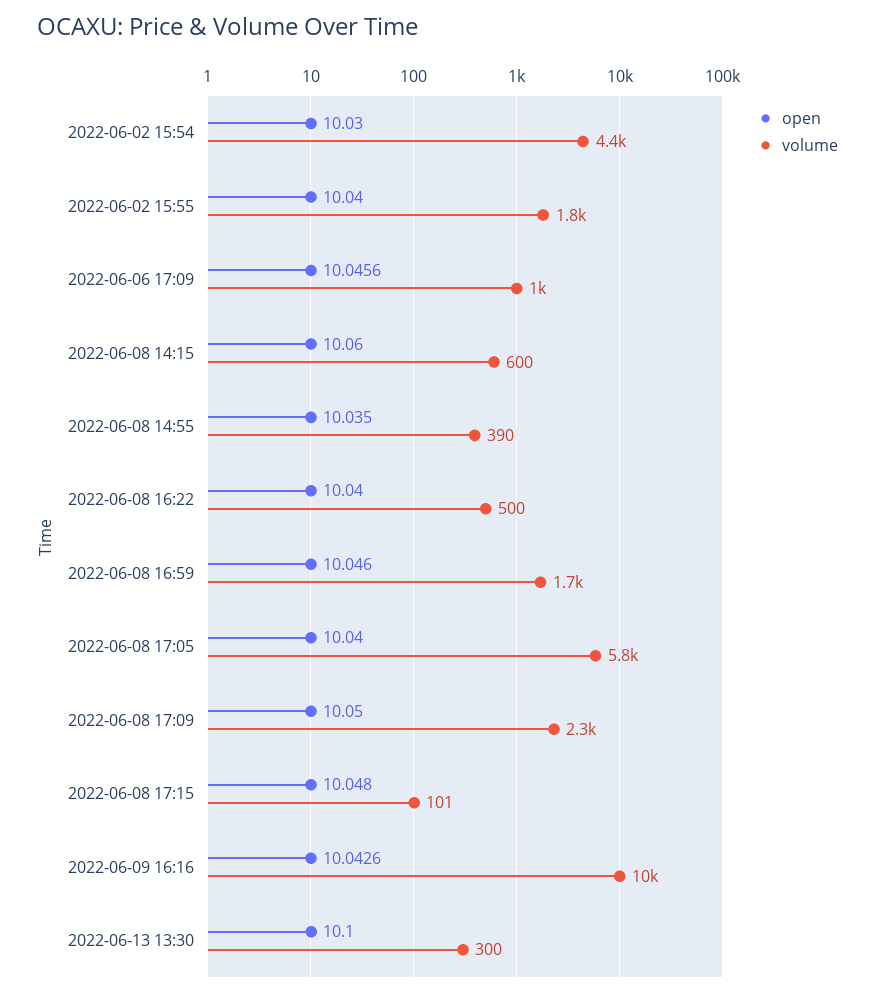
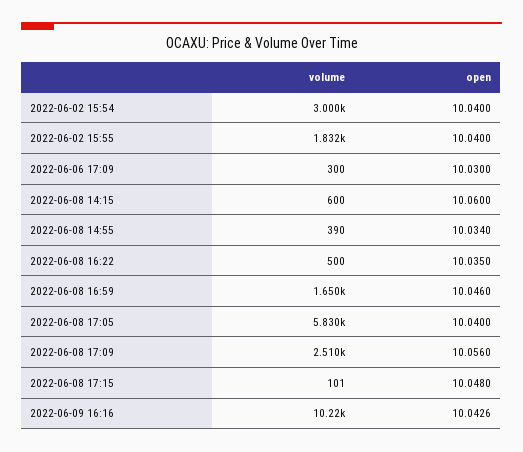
  {
    "open": {
-     "2022-06-02 15:54": 10.03,
+     "2022-06-02 15:54": 10.04,
      "2022-06-02 15:55": 10.04,
-     "2022-06-06 17:09": 10.0456,
+     "2022-06-06 17:09": 10.03,
      "2022-06-08 14:15": 10.06,
-     "2022-06-08 14:55": 10.035,
+     "2022-06-08 14:55": 10.034,
-     "2022-06-08 16:22": 10.04,
+     "2022-06-08 16:22": 10.035,
      "2022-06-08 16:59": 10.046,
      "2022-06-08 17:05": 10.04,
-     "2022-06-08 17:09": 10.05,
+     "2022-06-08 17:09": 10.056,
      "2022-06-08 17:15": 10.048,
-     "2022-06-09 16:16": 10.0426,
+     "2022-06-09 16:16": 10.0426
-     "2022-06-13 13:30": 10.1
    },
    "volume": {
-     "2022-06-02 15:54": 4400,
+     "2022-06-02 15:54": 3000,
      "2022-06-02 15:55": 1832,
-     "2022-06-06 17:09": 1000,
+     "2022-06-06 17:09": 300,
      "2022-06-08 14:15": 600,
      "2022-06-08 14:55": 390,
      "2022-06-08 16:22": 500,
      "2022-06-08 16:59": 1650,
      "2022-06-08 17:05": 5830,
-     "2022-06-08 17:09": 2300,
+     "2022-06-08 17:09": 2510,
      "2022-06-08 17:15": 101,
-     "2022-06-09 16:16": 10220,
+     "2022-06-09 16:16": 10220
-     "2022-06-13 13:30": 300
    }
  }

